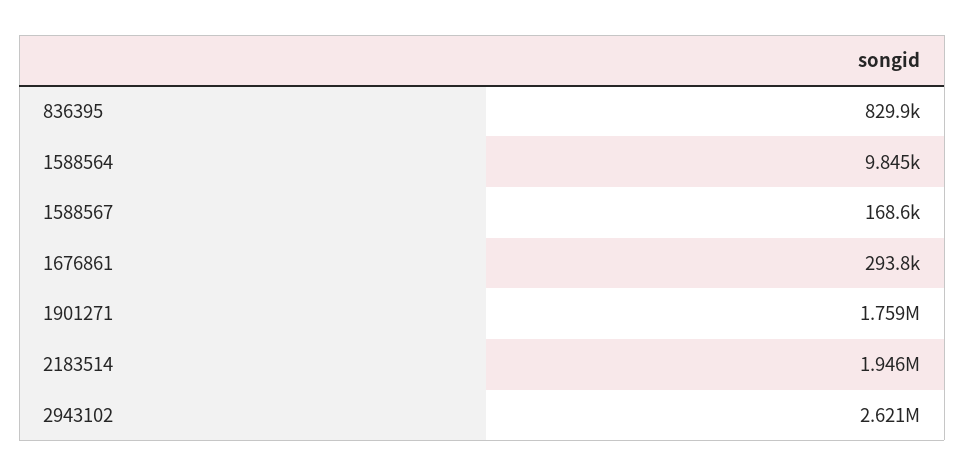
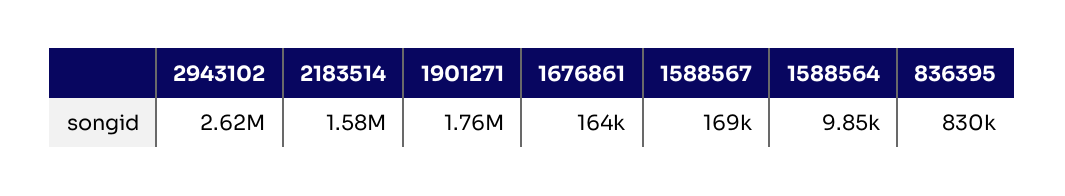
  {
    "836395": 829900,
    "1588564": 9845,
    "1588567": 168600,
-   "1676861": 293800,
+   "1676861": 164000,
    "1901271": 1759000,
-   "2183514": 1946000,
+   "2183514": 1580000,
    "2943102": 2621000
  }

